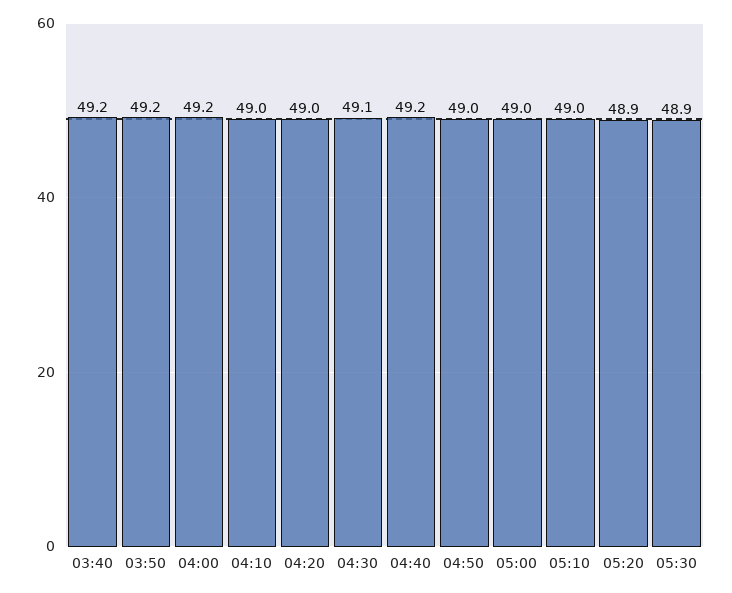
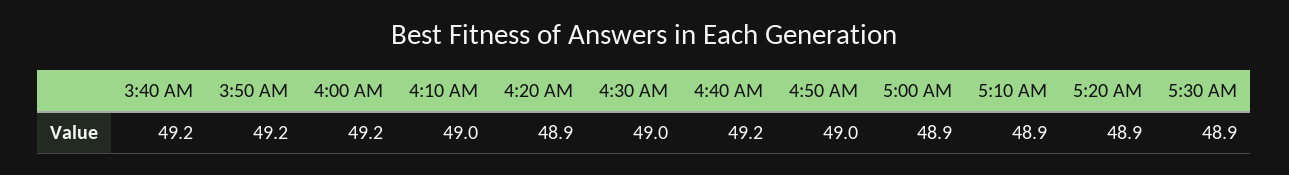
  {
    "03:40": 49.2,
    "03:50": 49.2,
    "04:00": 49.2,
    "04:10": 49,
-   "04:20": 49,
+   "04:20": 48.9,
-   "04:30": 49.1,
+   "04:30": 49,
    "04:40": 49.2,
    "04:50": 49,
-   "05:00": 49,
+   "05:00": 48.9,
-   "05:10": 49,
+   "05:10": 48.9,
    "05:20": 48.9,
    "05:30": 48.9
  }

